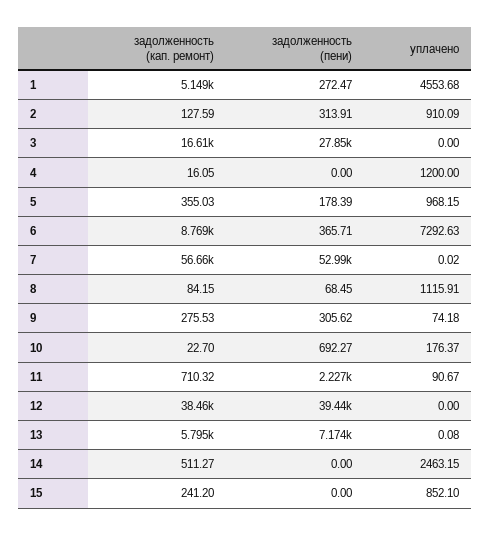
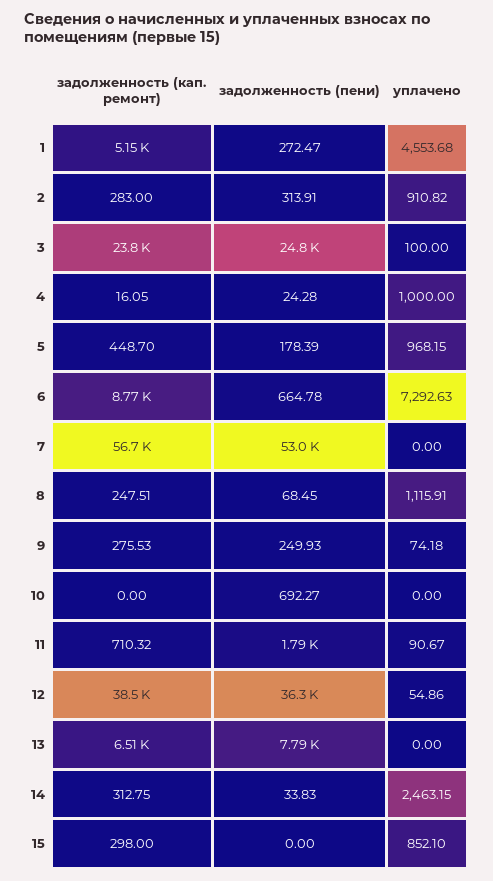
  {
    "задолженность (кап. ремонт)": {
      "1": 5149,
-     "2": 127.59,
+     "2": 283,
-     "3": 16610,
+     "3": 23800,
      "4": 16.05,
-     "5": 355.03,
+     "5": 448.7,
      "6": 8769,
      "7": 56660,
-     "8": 84.15,
+     "8": 247.51,
      "9": 275.53,
-     "10": 22.7,
+     "10": 0,
      "11": 710.32,
      "12": 38460,
-     "13": 5795,
+     "13": 6510,
-     "14": 511.27,
+     "14": 312.75,
-     "15": 241.2
+     "15": 298
    },
    "задолженность (пени)": {
      "1": 272.47,
      "2": 313.91,
-     "3": 27850,
+     "3": 24800,
-     "4": 0,
+     "4": 24.28,
      "5": 178.39,
-     "6": 365.71,
+     "6": 664.78,
      "7": 52990,
      "8": 68.45,
-     "9": 305.62,
+     "9": 249.93,
      "10": 692.27,
-     "11": 2227,
+     "11": 1790,
-     "12": 39440,
+     "12": 36300,
-     "13": 7174,
+     "13": 7790,
-     "14": 0,
+     "14": 33.83,
      "15": 0
    },
    "уплачено": {
      "1": 4553.68,
-     "2": 910.09,
+     "2": 910.82,
-     "3": 0,
+     "3": 100,
-     "4": 1200,
+     "4": 1000,
      "5": 968.15,
      "6": 7292.63,
-     "7": 0.02,
+     "7": 0,
      "8": 1115.91,
      "9": 74.18,
-     "10": 176.37,
+     "10": 0,
      "11": 90.67,
-     "12": 0,
+     "12": 54.86,
-     "13": 0.08,
+     "13": 0,
      "14": 2463.15,
      "15": 852.1
    }
  }

